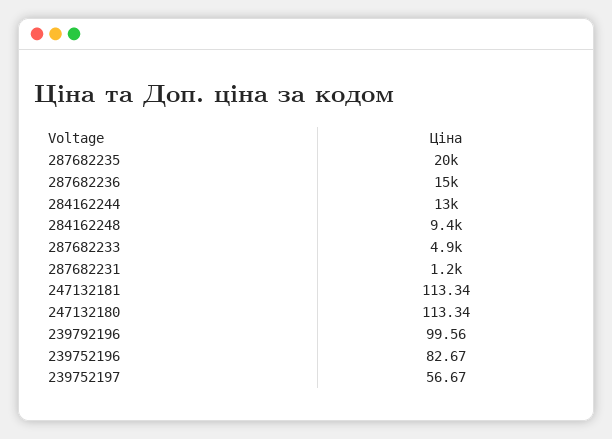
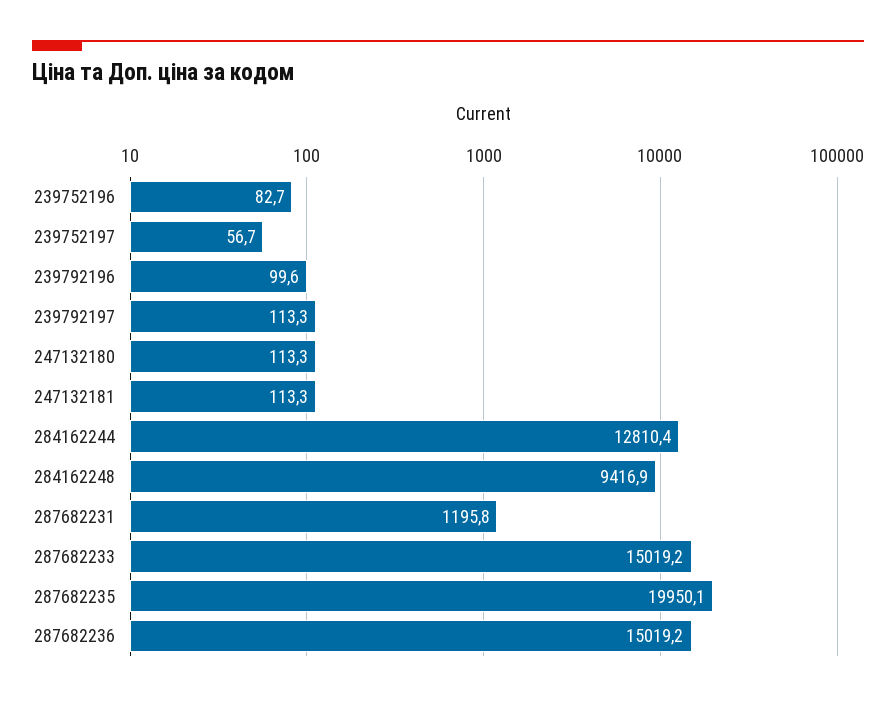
  {
    "287682235": 19950.1,
    "287682236": 15019.2,
    "284162244": 12810.4,
    "284162248": 9416.9,
-   "287682233": 4900,
+   "287682233": 15019.2,
    "287682231": 1195.8,
    "247132181": 113.34,
    "247132180": 113.34,
    "239792196": 99.56,
    "239752196": 82.67,
-   "239752197": 56.67
+   "239752197": 56.67,
+   "239792197": 113.3
  }

